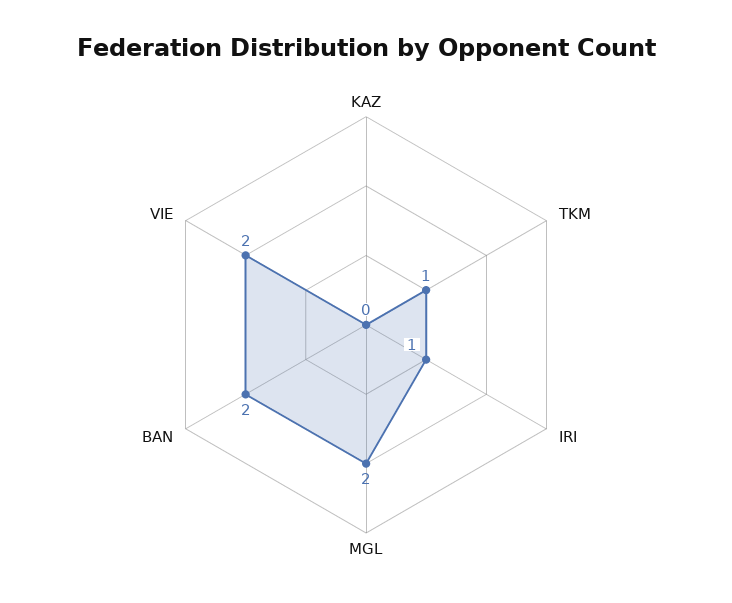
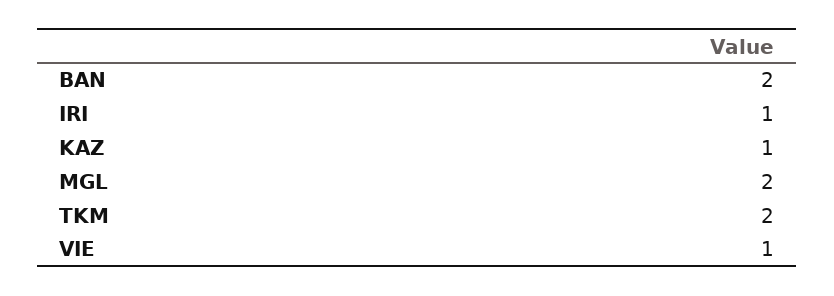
  {
-   "KAZ": 0,
+   "KAZ": 1,
-   "TKM": 1,
+   "TKM": 2,
    "IRI": 1,
    "MGL": 2,
    "BAN": 2,
-   "VIE": 2
+   "VIE": 1
  }

